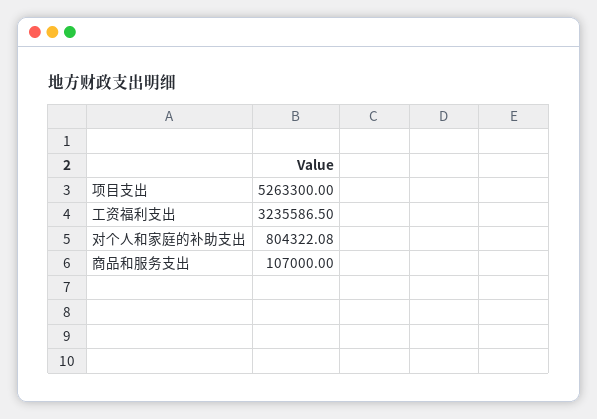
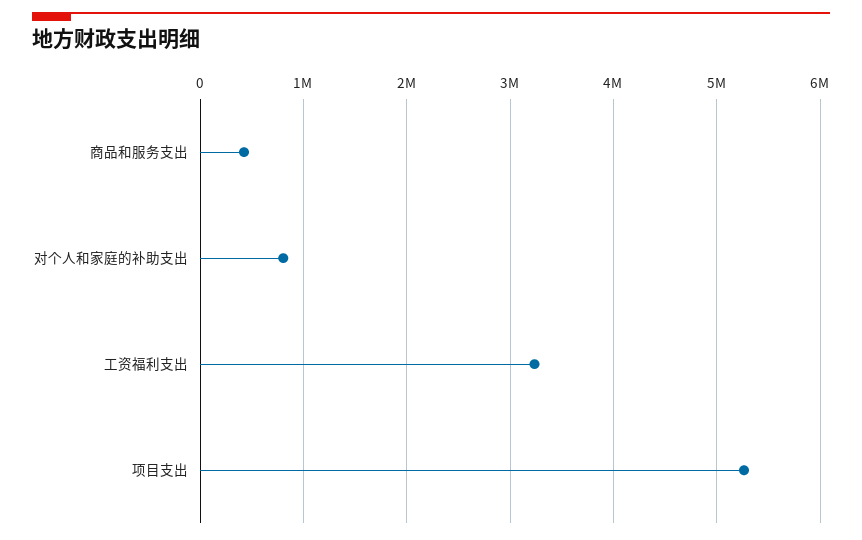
  {
    "项目支出": 5263300,
    "工资福利支出": 3235586.5,
    "对个人和家庭的补助支出": 804322.08,
-   "商品和服务支出": 107000
+   "商品和服务支出": 400000
  }

